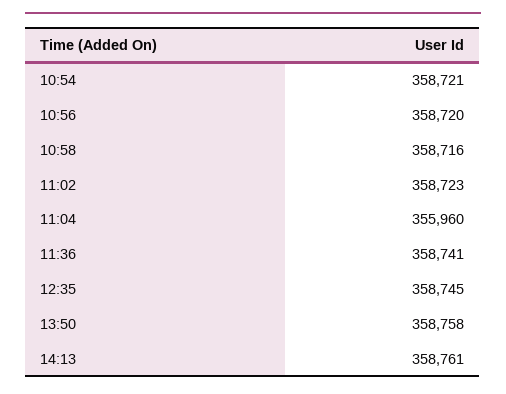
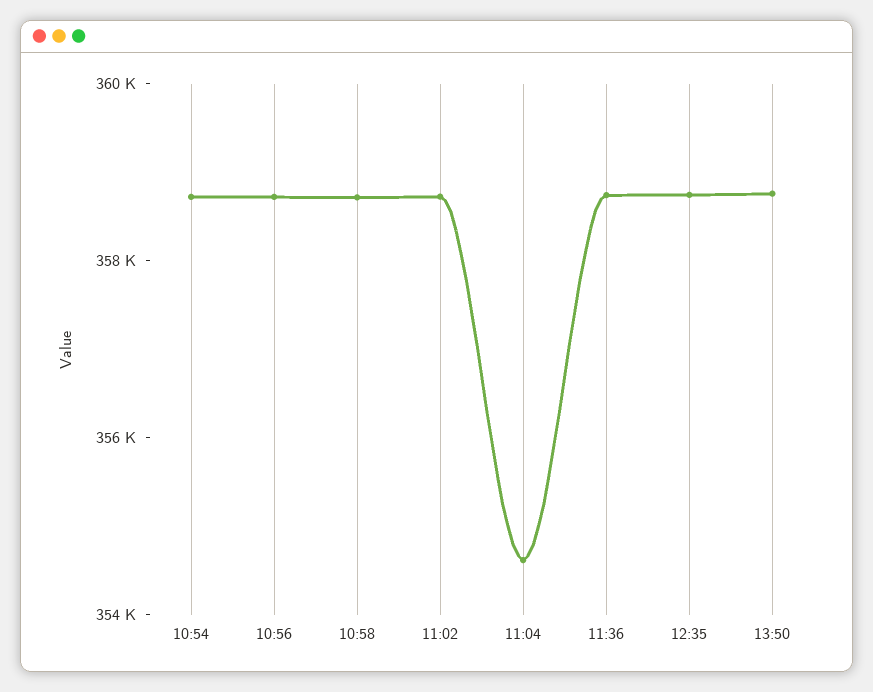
  {
    "10:54": 358721,
    "10:56": 358720,
    "10:58": 358716,
    "11:02": 358723,
-   "11:04": 355960,
+   "11:04": 354500,
    "11:36": 358741,
    "12:35": 358745,
-   "13:50": 358758,
+   "13:50": 358758
-   "14:13": 358761
  }

